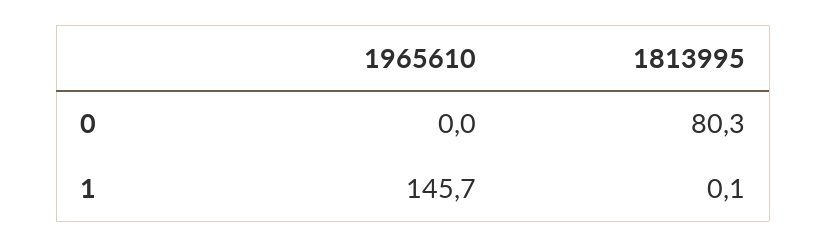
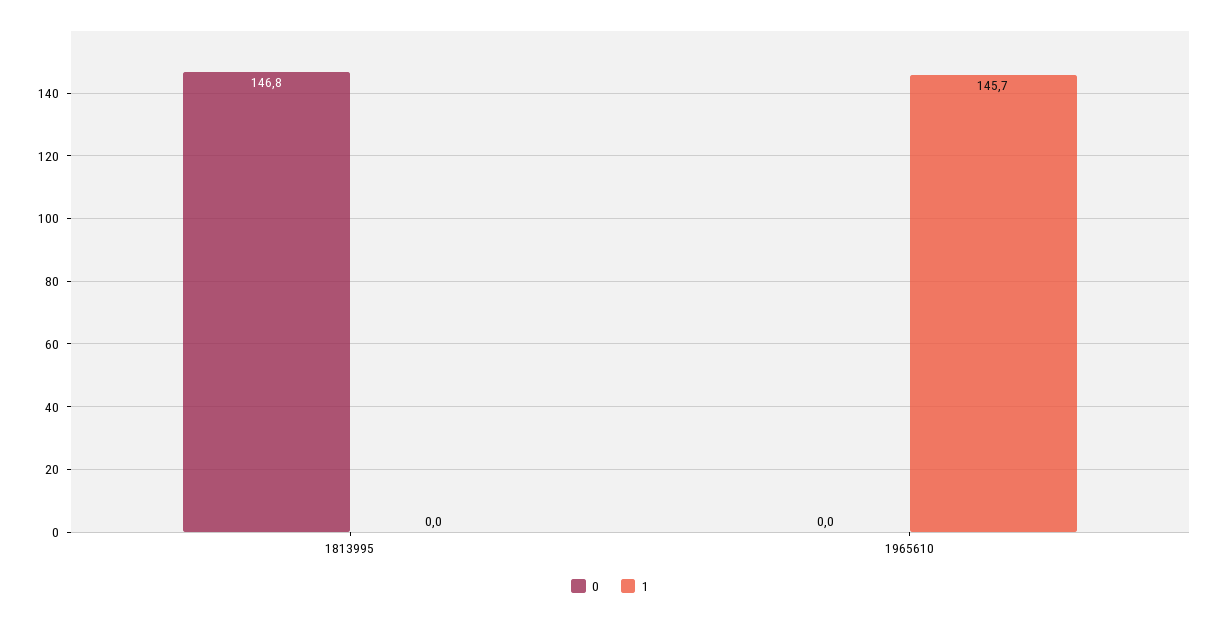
  {
    "0": {
      "1965610": 0,
-     "1813995": 80.3
+     "1813995": 146.8
    },
    "1": {
      "1965610": 145.7,
-     "1813995": 0.1
+     "1813995": 0
    }
  }

